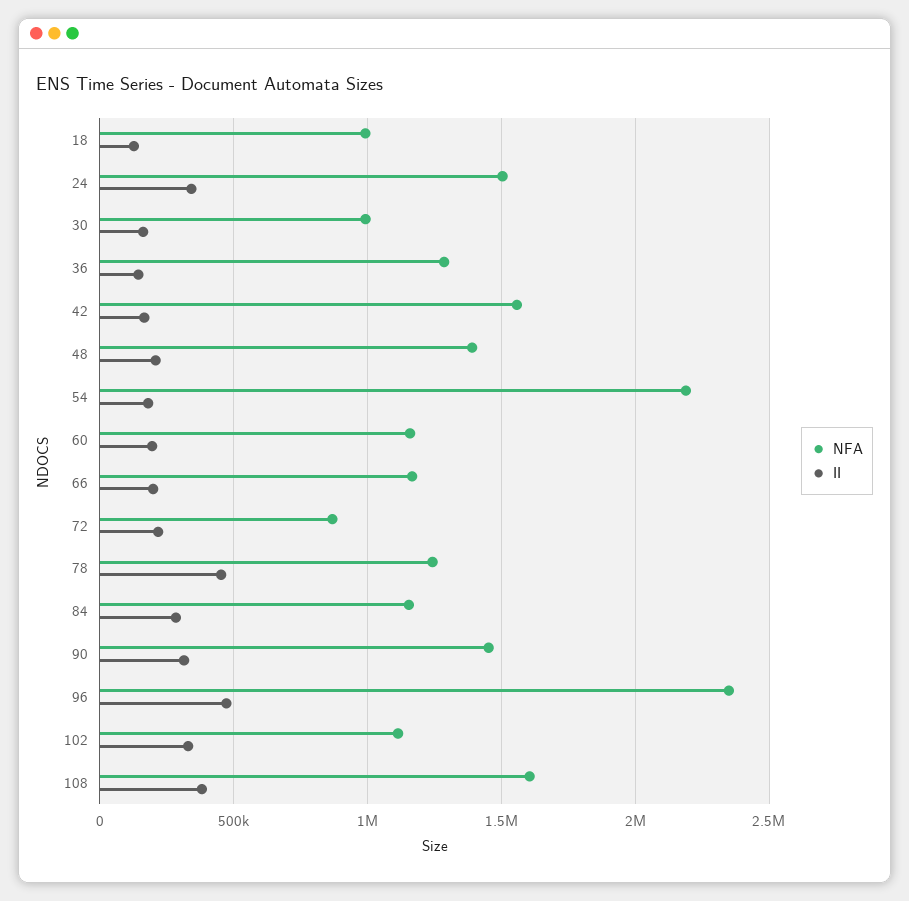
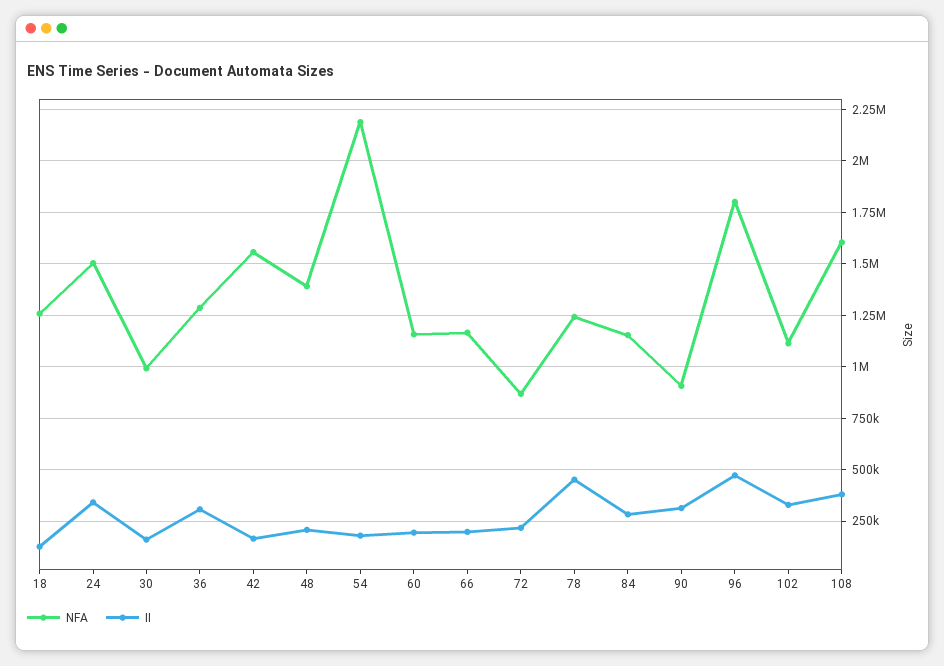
  {
    "NFA": {
-     "18": 1000000,
+     "18": 1250000,
      "24": 1500000,
      "30": 1000000,
      "36": 1300000,
      "42": 1550000,
      "48": 1400000,
      "54": 2200000,
      "60": 1150000,
      "66": 1150000,
      "72": 850000,
      "78": 1250000,
      "84": 1150000,
-     "90": 1450000,
+     "90": 900000,
-     "96": 2350000,
+     "96": 1800000,
      "102": 1100000,
      "108": 1600000
    },
    "II": {
      "18": 150000,
      "24": 350000,
      "30": 150000,
-     "36": 150000,
+     "36": 300000,
      "42": 150000,
      "48": 200000,
      "54": 200000,
      "60": 200000,
      "66": 200000,
      "72": 200000,
      "78": 450000,
      "84": 300000,
      "90": 300000,
      "96": 450000,
      "102": 350000,
      "108": 400000
    }
  }

